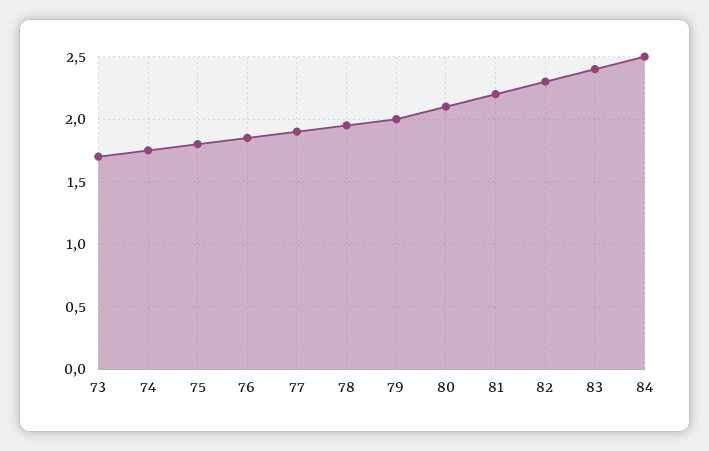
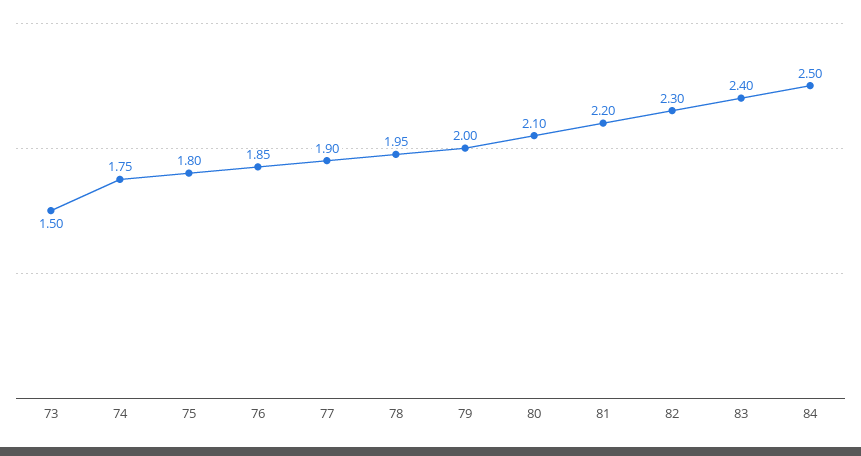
  {
-   "73": 1.7,
+   "73": 1.5,
    "74": 1.75,
    "75": 1.8,
    "76": 1.85,
    "77": 1.9,
    "78": 1.95,
    "79": 2,
    "80": 2.1,
    "81": 2.2,
    "82": 2.3,
    "83": 2.4,
    "84": 2.5
  }

